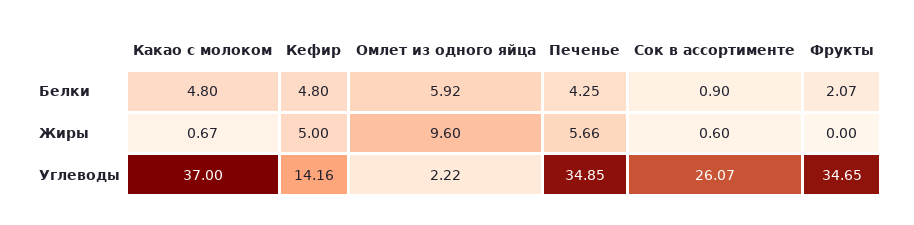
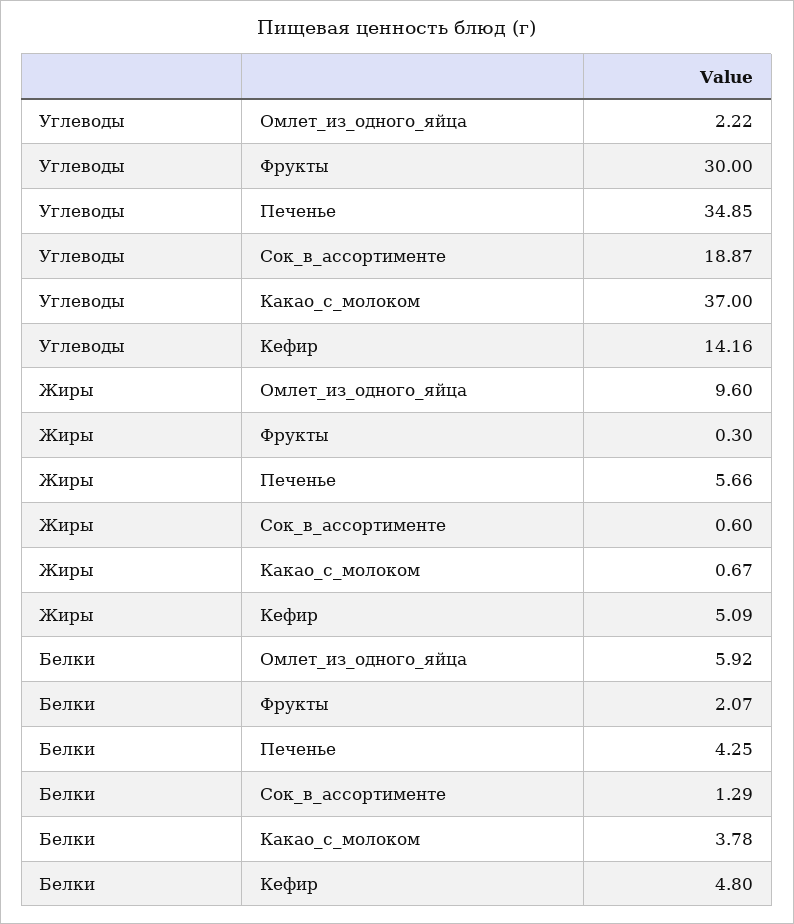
  {
    "Какао с молоком": {
-     "Белки": 4.8,
+     "Белки": 3.78,
      "Жиры": 0.67,
      "Углеводы": 37
    },
    "Кефир": {
      "Белки": 4.8,
-     "Жиры": 5,
+     "Жиры": 5.09,
      "Углеводы": 14.16
    },
    "Омлет из одного яйца": {
      "Белки": 5.92,
      "Жиры": 9.6,
      "Углеводы": 2.22
    },
    "Печенье": {
      "Белки": 4.25,
      "Жиры": 5.66,
      "Углеводы": 34.85
    },
    "Сок в ассортименте": {
-     "Белки": 0.9,
+     "Белки": 1.29,
      "Жиры": 0.6,
-     "Углеводы": 26.07
+     "Углеводы": 18.87
    },
    "Фрукты": {
      "Белки": 2.07,
-     "Жиры": 0,
+     "Жиры": 0.3,
-     "Углеводы": 34.65
+     "Углеводы": 30
    }
  }

